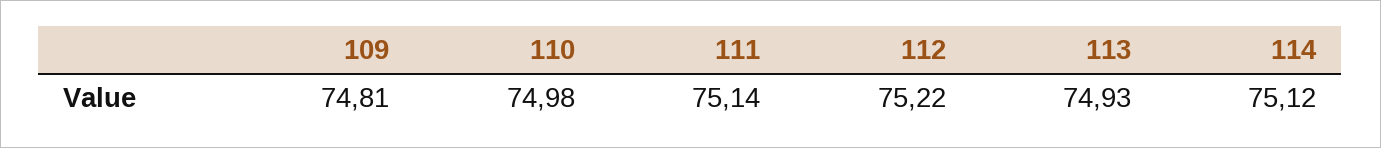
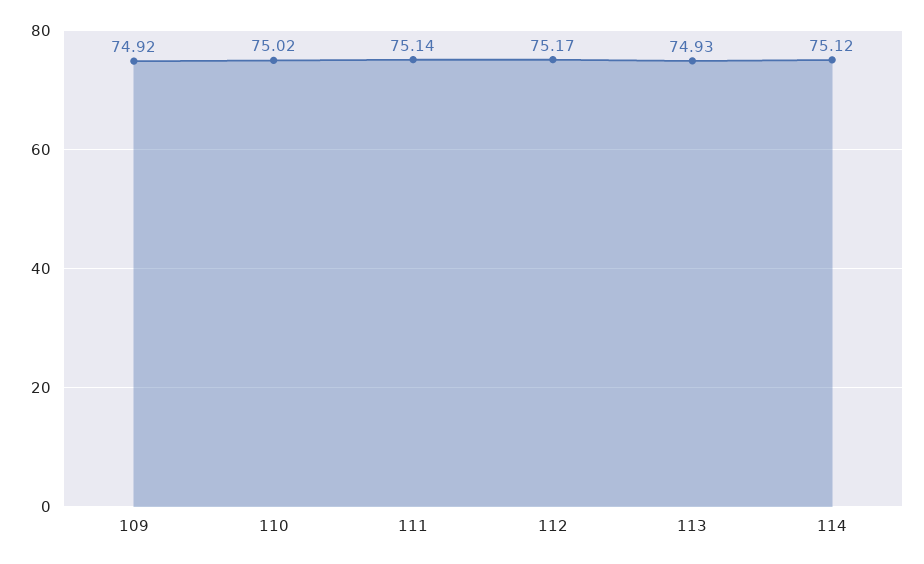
  {
-   "109": 74.81,
+   "109": 74.92,
-   "110": 74.98,
+   "110": 75.02,
    "111": 75.14,
-   "112": 75.22,
+   "112": 75.17,
    "113": 74.93,
    "114": 75.12
  }

